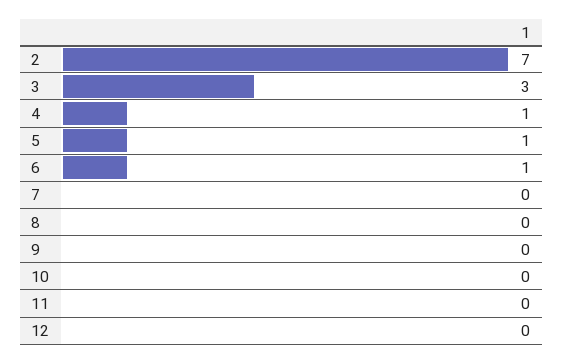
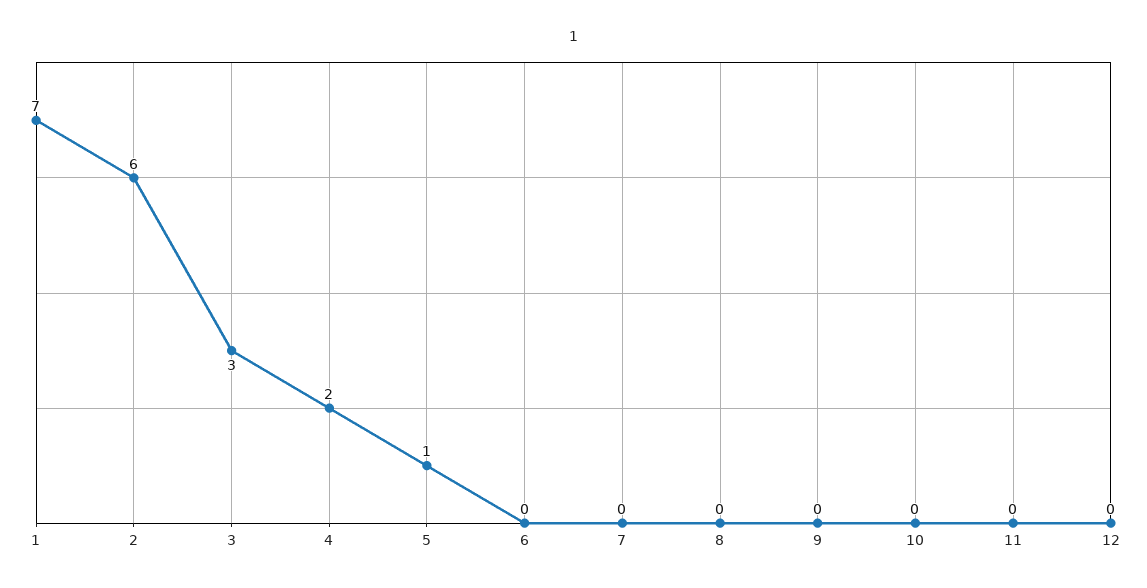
  {
-   "2": 7,
+   "2": 6,
    "3": 3,
-   "4": 1,
+   "4": 2,
    "5": 1,
-   "6": 1,
+   "6": 0,
    "7": 0,
    "8": 0,
    "9": 0,
    "10": 0,
    "11": 0,
-   "12": 0
+   "12": 0,
+   "1": 7
  }

